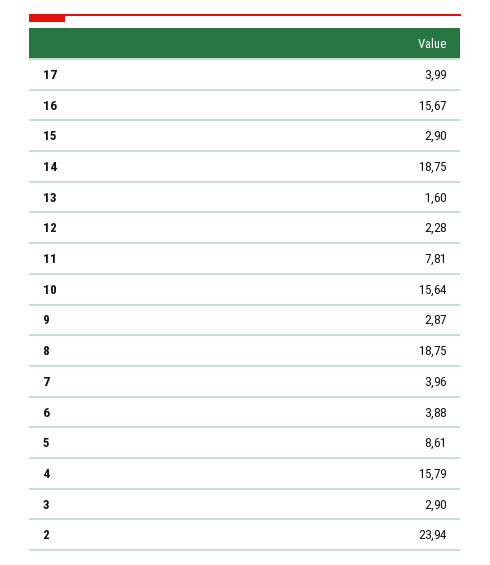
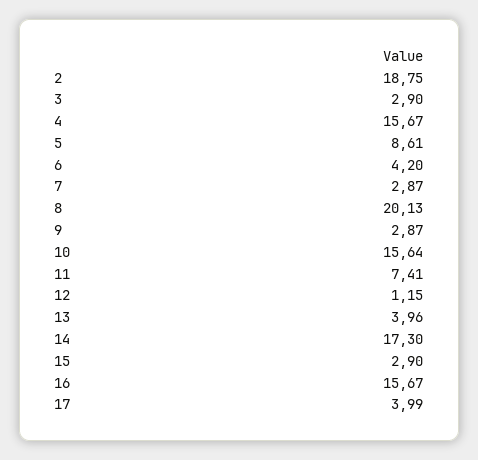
  {
    "17": 3.99,
    "16": 15.67,
    "15": 2.9,
-   "14": 18.75,
+   "14": 17.3,
-   "13": 1.6,
+   "13": 3.96,
-   "12": 2.28,
+   "12": 1.15,
-   "11": 7.81,
+   "11": 7.41,
    "10": 15.64,
    "9": 2.87,
-   "8": 18.75,
+   "8": 20.13,
-   "7": 3.96,
+   "7": 2.87,
-   "6": 3.88,
+   "6": 4.2,
    "5": 8.61,
-   "4": 15.79,
+   "4": 15.67,
    "3": 2.9,
-   "2": 23.94
+   "2": 18.75
  }

